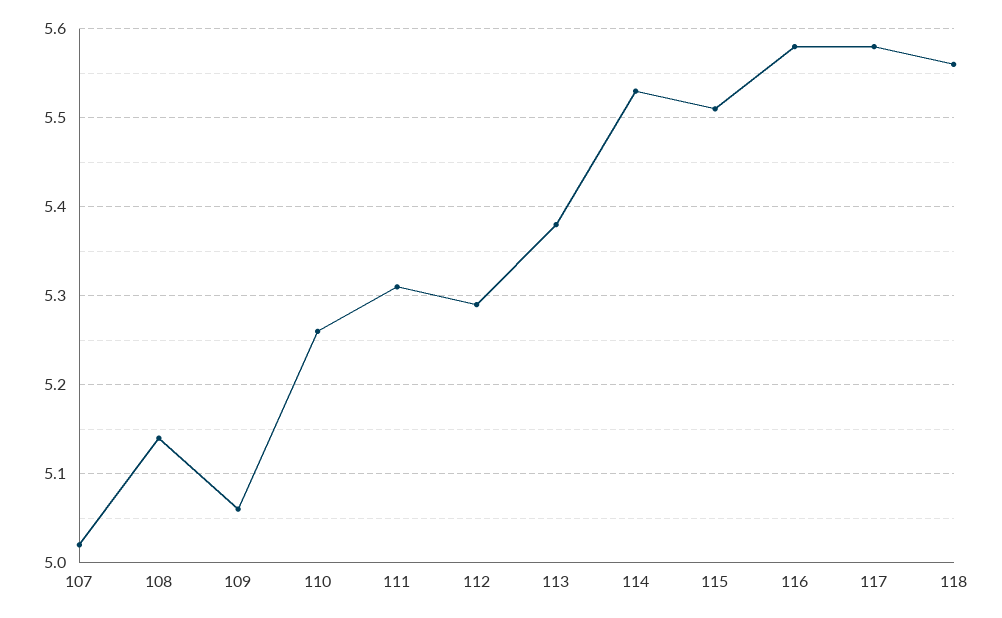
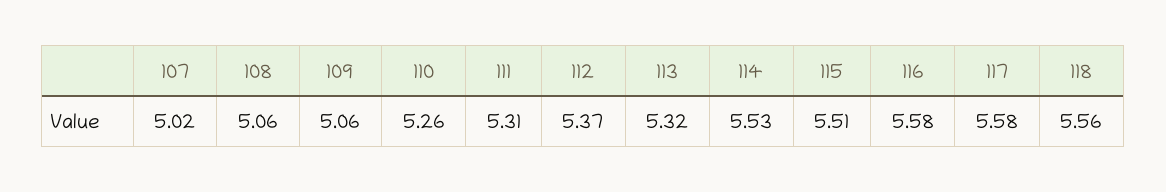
  {
    "107": 5.02,
-   "108": 5.14,
+   "108": 5.06,
    "109": 5.06,
    "110": 5.26,
    "111": 5.31,
-   "112": 5.29,
+   "112": 5.37,
-   "113": 5.38,
+   "113": 5.32,
    "114": 5.53,
    "115": 5.51,
    "116": 5.58,
    "117": 5.58,
    "118": 5.56
  }

